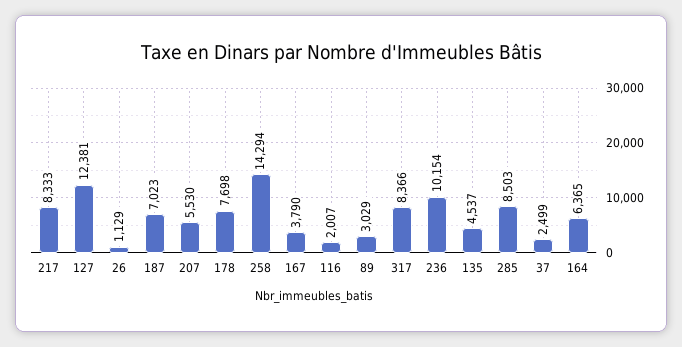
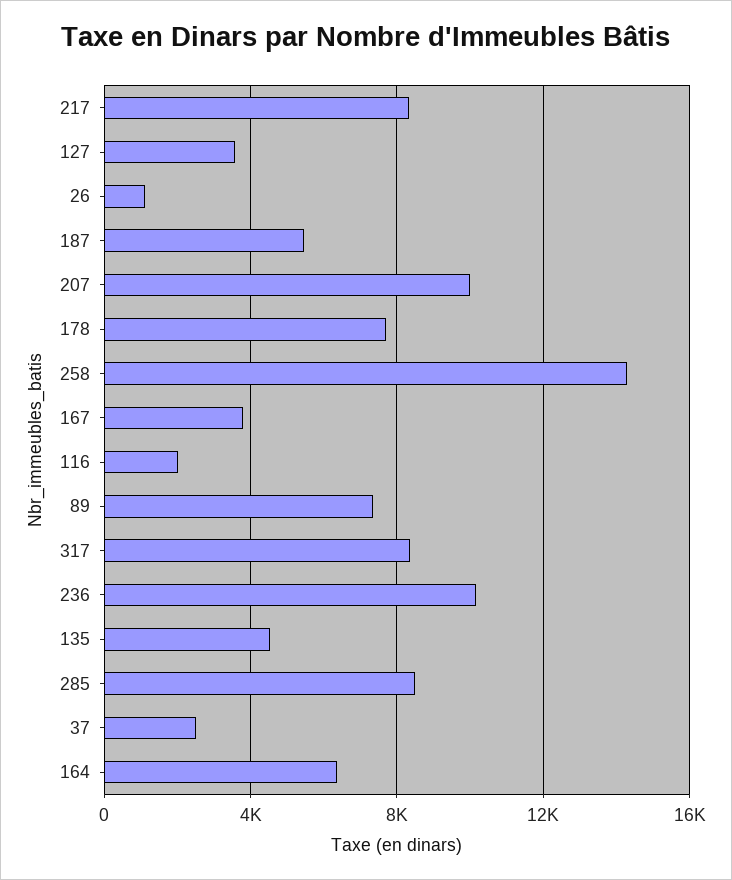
  {
    "217": 8333,
-   "127": 12381,
+   "127": 3500,
    "26": 1129,
-   "187": 7023,
+   "187": 5500,
-   "207": 5530,
+   "207": 10000,
    "178": 7698,
    "258": 14294,
    "167": 3790,
    "116": 2007,
-   "89": 3029,
+   "89": 7500,
    "317": 8366,
    "236": 10154,
    "135": 4537,
    "285": 8503,
    "37": 2499,
    "164": 6365
  }

